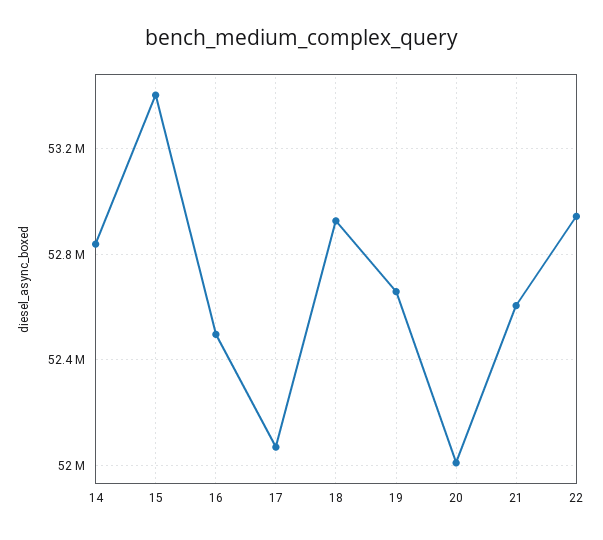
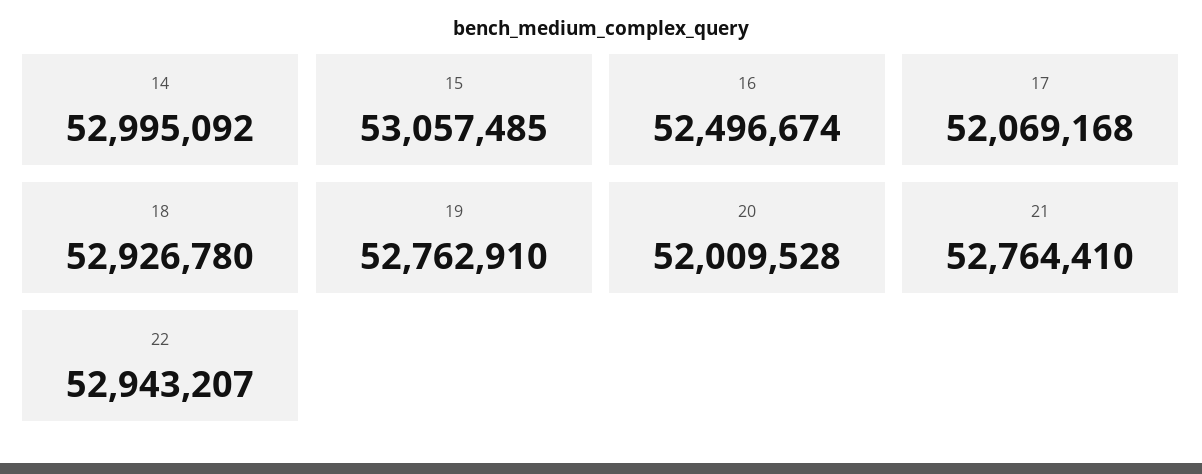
  {
-   "14": 52850000,
+   "14": 52995092,
-   "15": 53400000,
+   "15": 53057485,
    "16": 52496674,
    "17": 52069168,
    "18": 52926780,
-   "19": 52650000,
+   "19": 52762910,
    "20": 52009528,
-   "21": 52600000,
+   "21": 52764410,
    "22": 52943207
  }

